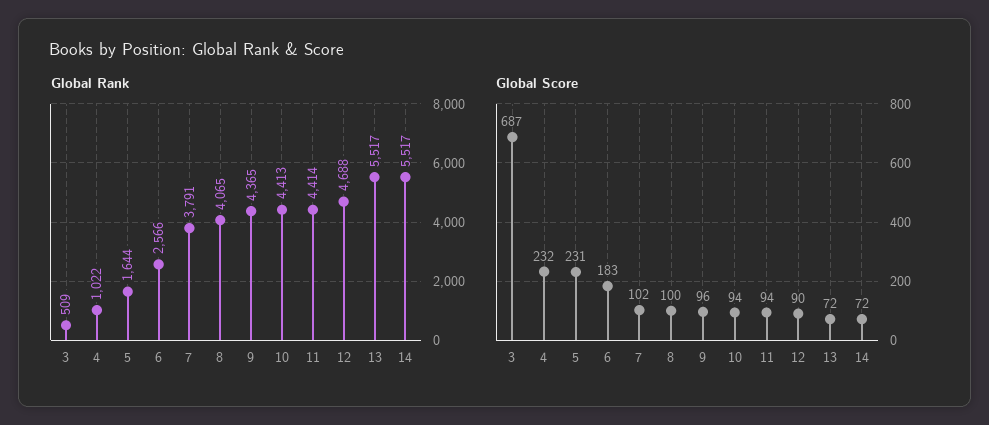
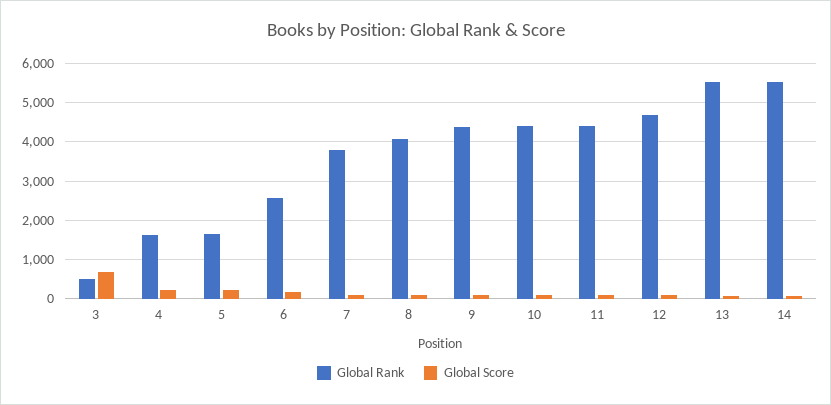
  {
    "Global Rank": {
      "3": 509,
-     "4": 1022,
+     "4": 1600,
      "5": 1644,
      "6": 2566,
      "7": 3791,
      "8": 4065,
      "9": 4365,
      "10": 4413,
      "11": 4414,
      "12": 4688,
      "13": 5517,
      "14": 5517
    },
    "Global Score": {
      "3": 687,
      "4": 232,
      "5": 231,
      "6": 183,
      "7": 102,
      "8": 100,
      "9": 96,
      "10": 94,
      "11": 94,
      "12": 90,
      "13": 72,
      "14": 72
    }
  }

